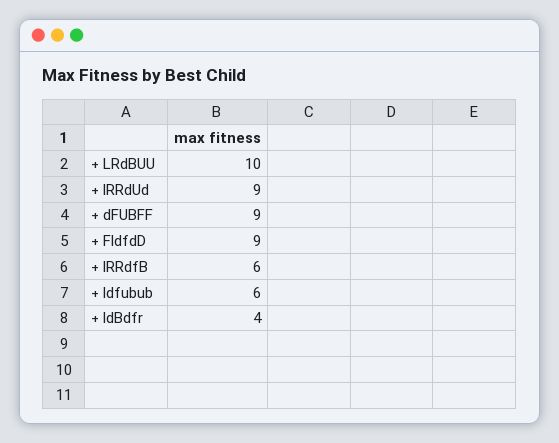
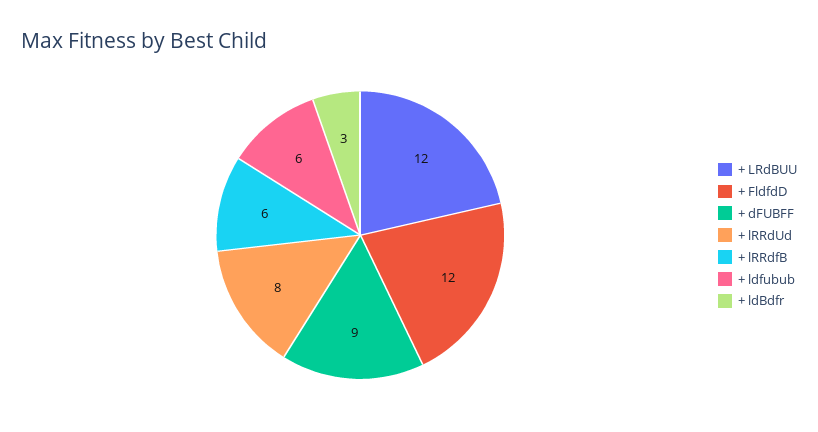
  {
-   "+ LRdBUU": 10,
+   "+ LRdBUU": 12,
-   "+ lRRdUd": 9,
+   "+ lRRdUd": 8,
    "+ dFUBFF": 9,
-   "+ FldfdD": 9,
+   "+ FldfdD": 12,
    "+ lRRdfB": 6,
    "+ ldfubub": 6,
-   "+ ldBdfr": 4
+   "+ ldBdfr": 3
  }

